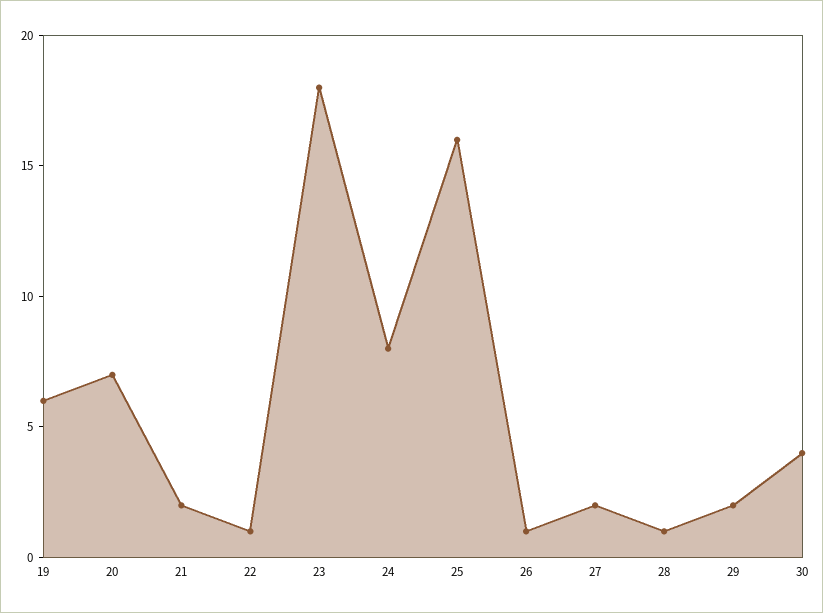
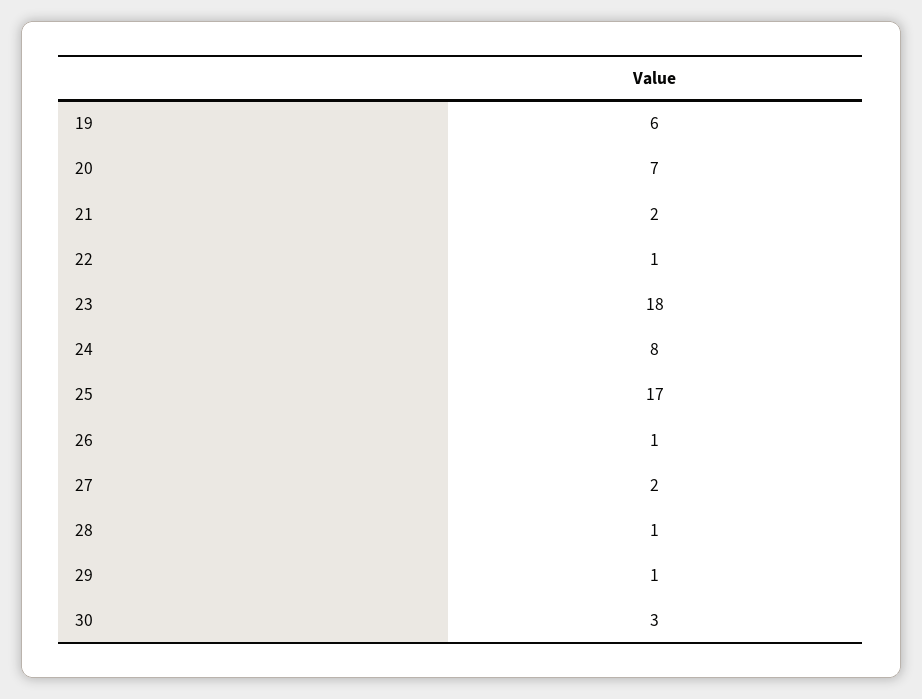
  {
    "19": 6,
    "20": 7,
    "21": 2,
    "22": 1,
    "23": 18,
    "24": 8,
-   "25": 16,
+   "25": 17,
    "26": 1,
    "27": 2,
    "28": 1,
-   "29": 2,
+   "29": 1,
-   "30": 4
+   "30": 3
  }

